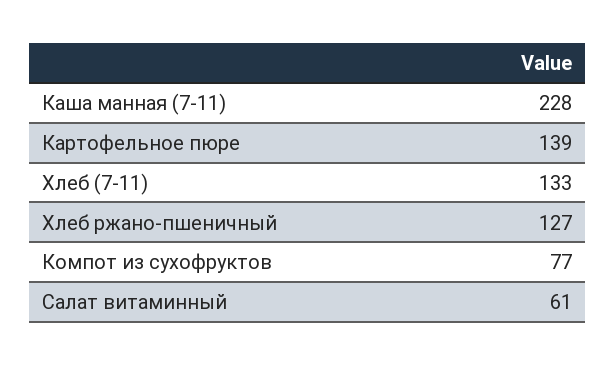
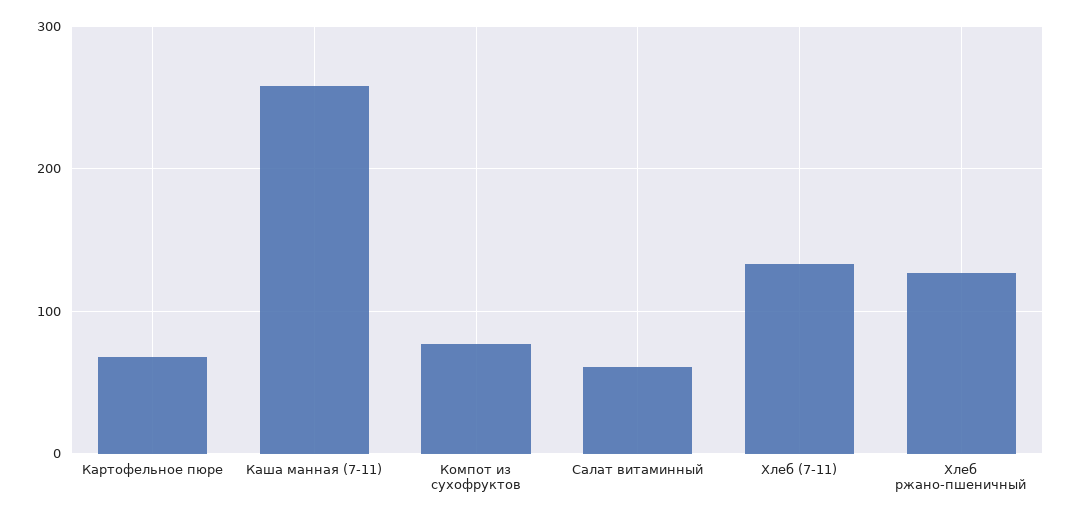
  {
-   "Каша манная (7-11)": 228,
+   "Каша манная (7-11)": 260,
-   "Картофельное пюре": 139,
+   "Картофельное пюре": 70,
    "Хлеб (7-11)": 133,
    "Хлеб ржано-пшеничный": 127,
    "Компот из сухофруктов": 77,
    "Салат витаминный": 61
  }

